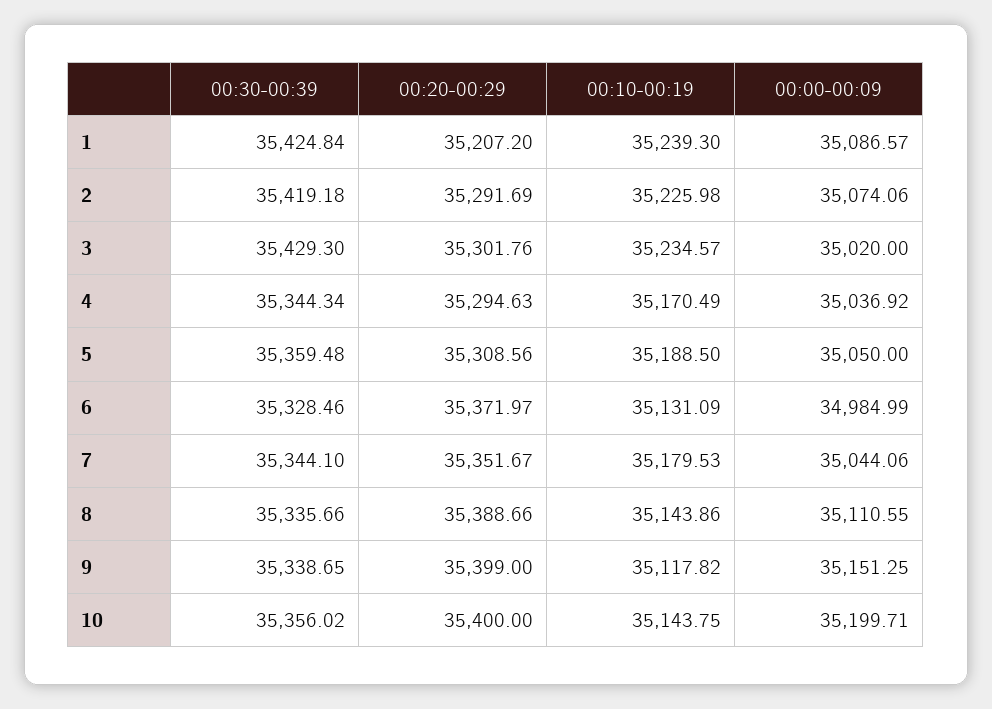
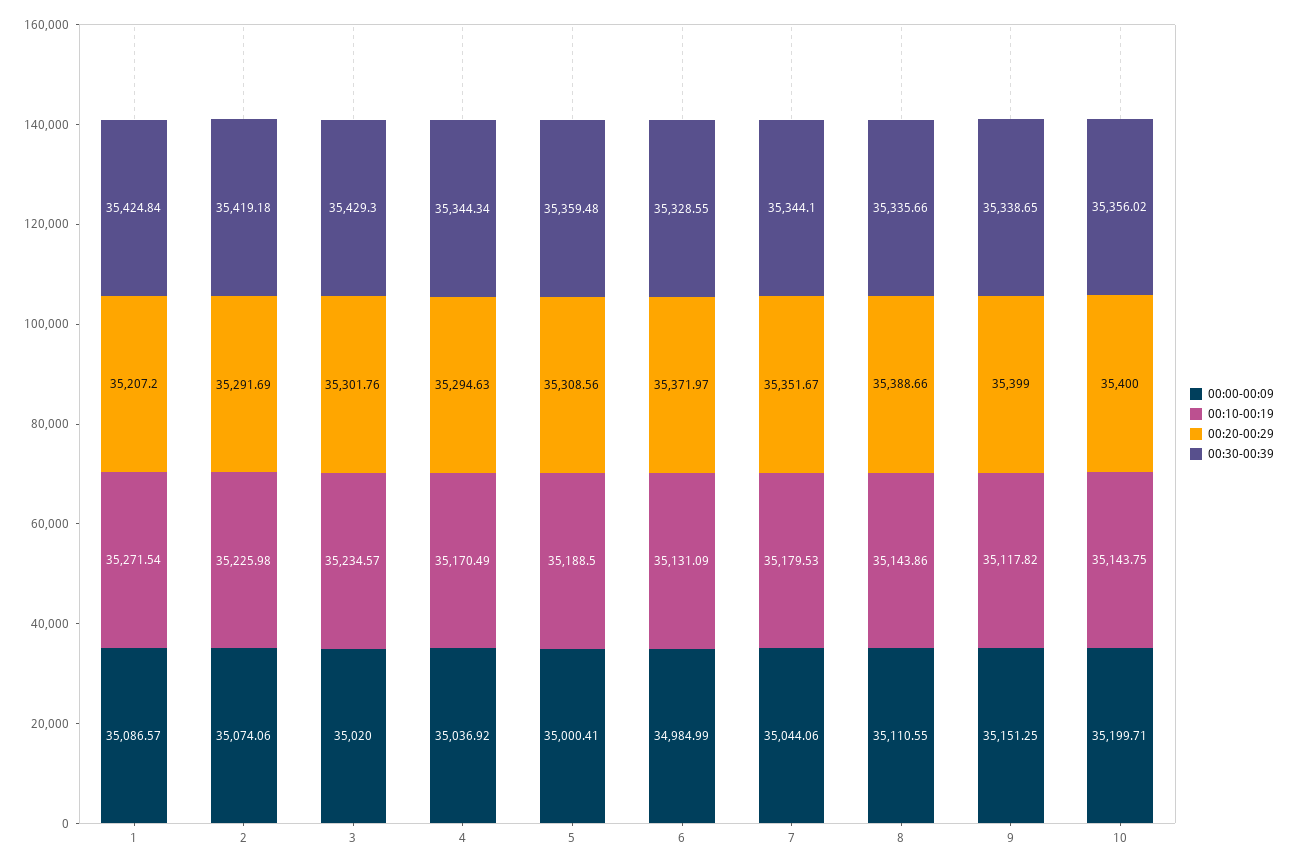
  {
    "00:30-00:39": {
      "1": 35424.84,
      "2": 35419.18,
      "3": 35429.3,
      "4": 35344.34,
      "5": 35359.48,
-     "6": 35328.46,
+     "6": 35328.55,
      "7": 35344.1,
      "8": 35335.66,
      "9": 35338.65,
      "10": 35356.02
    },
    "00:20-00:29": {
      "1": 35207.2,
      "2": 35291.69,
      "3": 35301.76,
      "4": 35294.63,
      "5": 35308.56,
      "6": 35371.97,
      "7": 35351.67,
      "8": 35388.66,
      "9": 35399,
      "10": 35400
    },
    "00:10-00:19": {
-     "1": 35239.3,
+     "1": 35271.54,
      "2": 35225.98,
      "3": 35234.57,
      "4": 35170.49,
      "5": 35188.5,
      "6": 35131.09,
      "7": 35179.53,
      "8": 35143.86,
      "9": 35117.82,
      "10": 35143.75
    },
    "00:00-00:09": {
      "1": 35086.57,
      "2": 35074.06,
      "3": 35020,
      "4": 35036.92,
-     "5": 35050,
+     "5": 35000.41,
      "6": 34984.99,
      "7": 35044.06,
      "8": 35110.55,
      "9": 35151.25,
      "10": 35199.71
    }
  }

